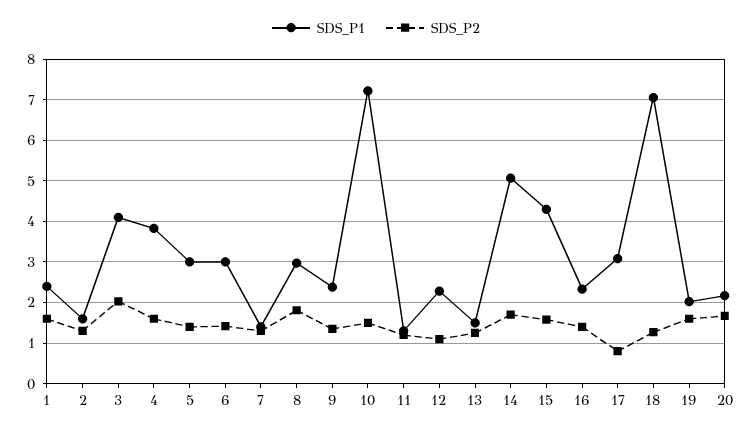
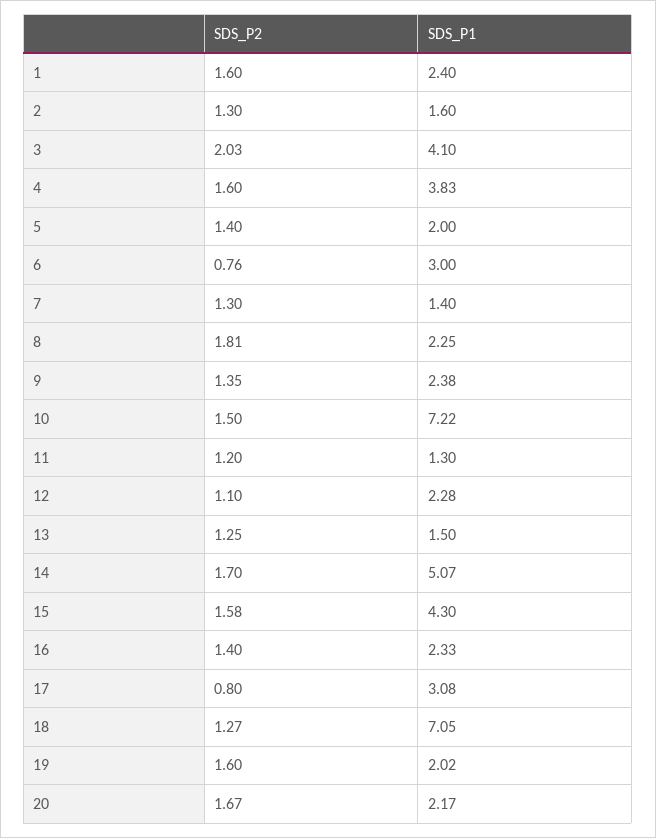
  {
    "SDS_P1": {
      "1": 2.4,
      "2": 1.6,
      "3": 4.1,
      "4": 3.83,
-     "5": 3,
+     "5": 2,
      "6": 3,
      "7": 1.4,
-     "8": 3,
+     "8": 2.25,
      "9": 2.38,
      "10": 7.22,
      "11": 1.3,
      "12": 2.28,
      "13": 1.5,
      "14": 5.07,
      "15": 4.3,
      "16": 2.33,
      "17": 3.08,
      "18": 7.05,
      "19": 2.02,
      "20": 2.17
    },
    "SDS_P2": {
      "1": 1.6,
      "2": 1.3,
      "3": 2.03,
      "4": 1.6,
      "5": 1.4,
-     "6": 1.4,
+     "6": 0.76,
      "7": 1.3,
      "8": 1.81,
      "9": 1.35,
      "10": 1.5,
      "11": 1.2,
      "12": 1.1,
      "13": 1.25,
      "14": 1.7,
      "15": 1.58,
      "16": 1.4,
      "17": 0.8,
      "18": 1.27,
      "19": 1.6,
      "20": 1.67
    }
  }

